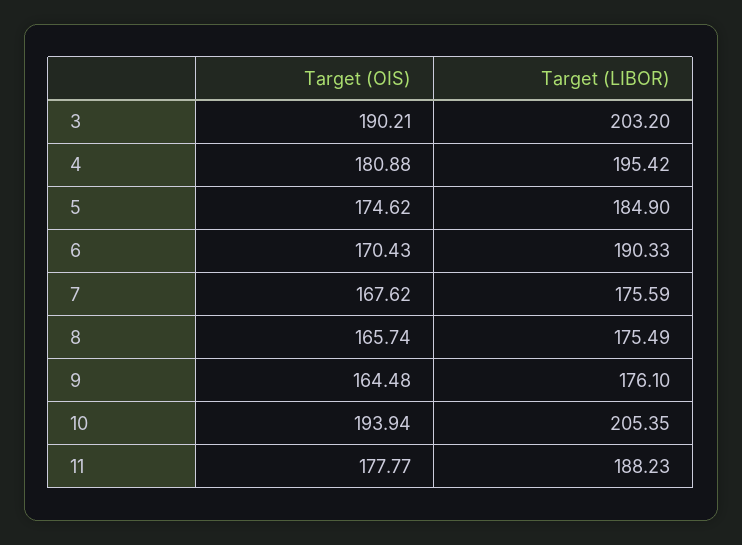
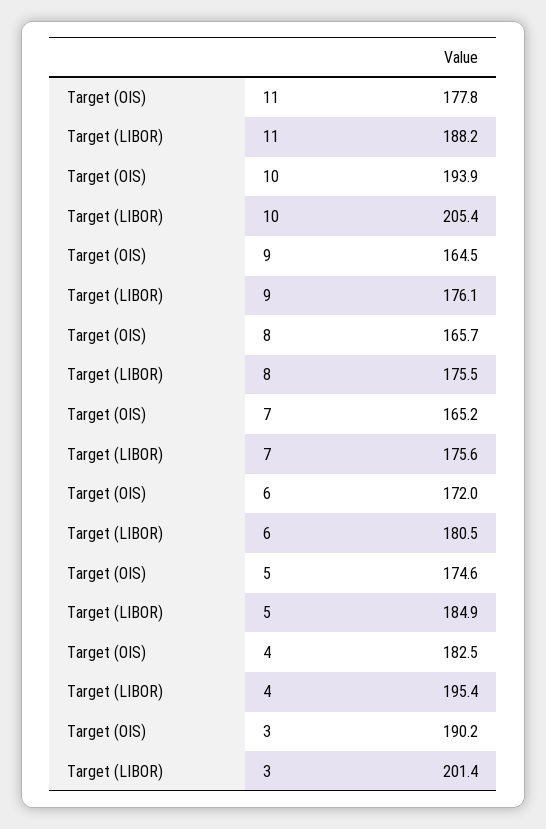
  {
    "Target (OIS)": {
      "3": 190.21,
-     "4": 180.88,
+     "4": 182.5,
      "5": 174.62,
-     "6": 170.43,
+     "6": 172,
-     "7": 167.62,
+     "7": 165.2,
      "8": 165.74,
      "9": 164.48,
      "10": 193.94,
      "11": 177.77
    },
    "Target (LIBOR)": {
-     "3": 203.2,
+     "3": 201.4,
      "4": 195.42,
      "5": 184.9,
-     "6": 190.33,
+     "6": 180.5,
      "7": 175.59,
      "8": 175.49,
      "9": 176.1,
      "10": 205.35,
      "11": 188.23
    }
  }

